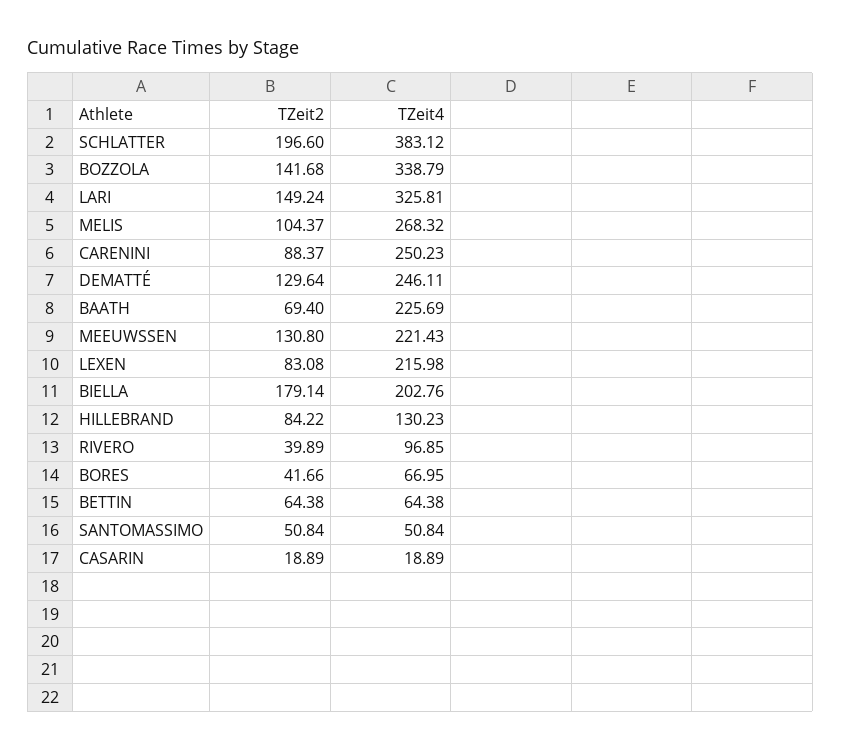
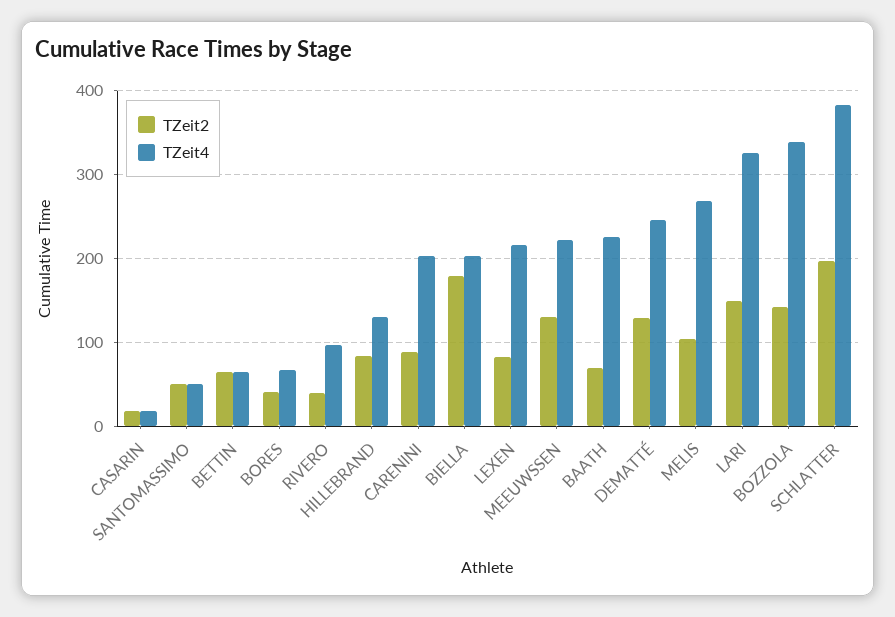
  {
    "TZeit2": {
      "SCHLATTER": 196.6,
      "BOZZOLA": 141.68,
      "LARI": 149.24,
      "MELIS": 104.37,
      "CARENINI": 88.37,
      "DEMATTÉ": 129.64,
      "BAATH": 69.4,
      "MEEUWSSEN": 130.8,
      "LEXEN": 83.08,
      "BIELLA": 179.14,
      "HILLEBRAND": 84.22,
      "RIVERO": 39.89,
      "BORES": 41.66,
      "BETTIN": 64.38,
      "SANTOMASSIMO": 50.84,
      "CASARIN": 18.89
    },
    "TZeit4": {
      "SCHLATTER": 383.12,
      "BOZZOLA": 338.79,
      "LARI": 325.81,
      "MELIS": 268.32,
-     "CARENINI": 250.23,
+     "CARENINI": 200,
      "DEMATTÉ": 246.11,
      "BAATH": 225.69,
      "MEEUWSSEN": 221.43,
      "LEXEN": 215.98,
      "BIELLA": 202.76,
      "HILLEBRAND": 130.23,
      "RIVERO": 96.85,
      "BORES": 66.95,
      "BETTIN": 64.38,
      "SANTOMASSIMO": 50.84,
      "CASARIN": 18.89
    }
  }

